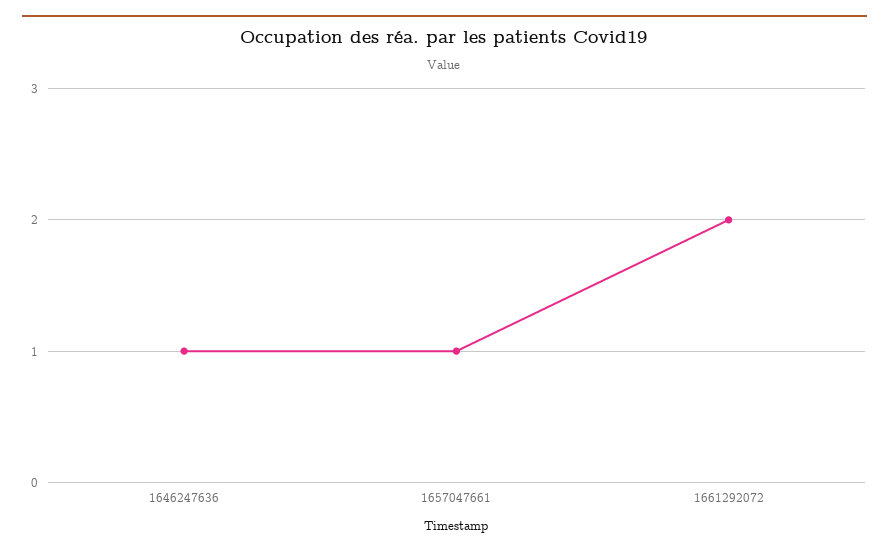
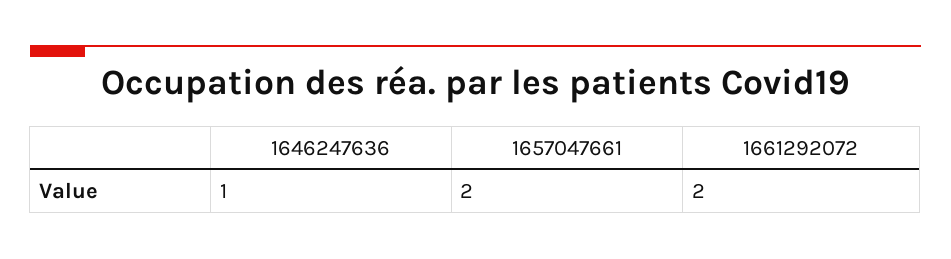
  {
    "1646247636": 1,
-   "1657047661": 1,
+   "1657047661": 2,
    "1661292072": 2
  }

